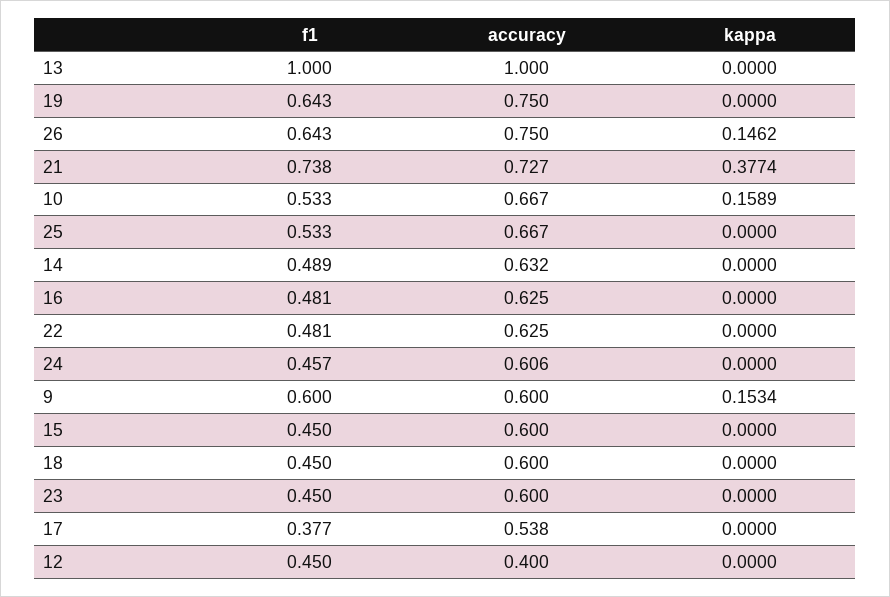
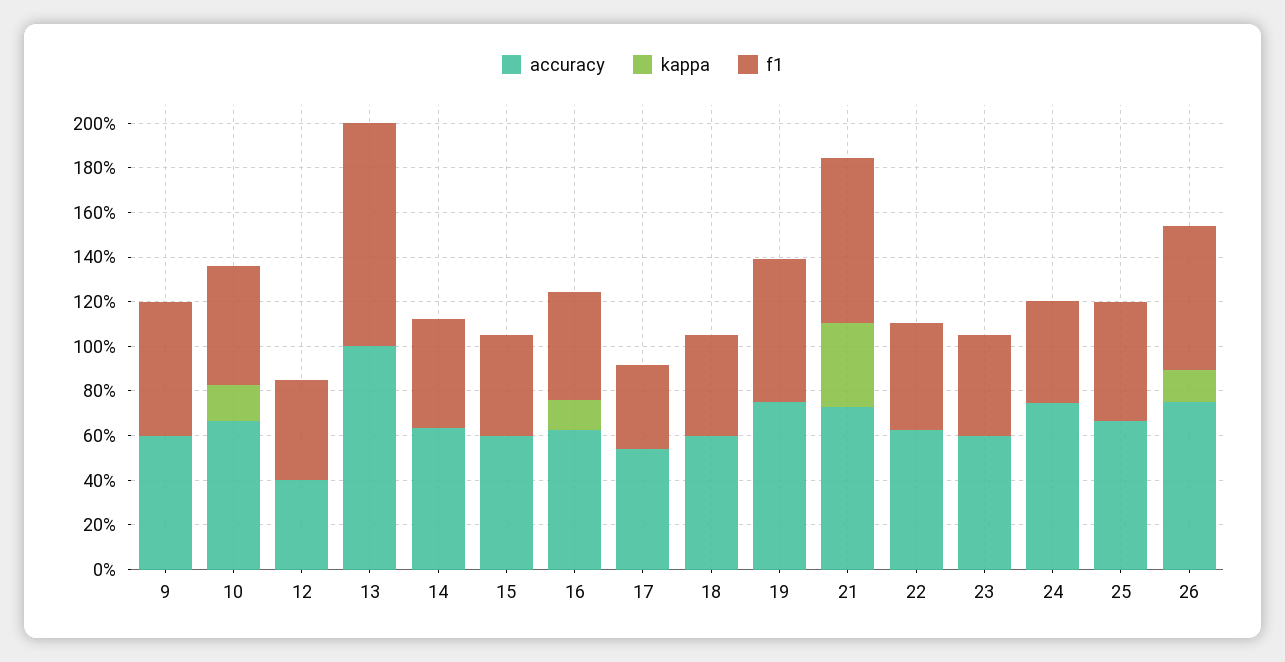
  {
    "f1": {
      "13": 1,
      "19": 0.643,
      "26": 0.643,
      "21": 0.738,
      "10": 0.533,
      "25": 0.533,
      "14": 0.489,
      "16": 0.481,
      "22": 0.481,
      "24": 0.457,
      "9": 0.6,
      "15": 0.45,
      "18": 0.45,
      "23": 0.45,
      "17": 0.377,
      "12": 0.45
    },
    "accuracy": {
      "13": 1,
      "19": 0.75,
      "26": 0.75,
      "21": 0.727,
      "10": 0.667,
      "25": 0.667,
      "14": 0.632,
      "16": 0.625,
      "22": 0.625,
-     "24": 0.606,
+     "24": 0.75,
      "9": 0.6,
      "15": 0.6,
      "18": 0.6,
      "23": 0.6,
      "17": 0.538,
      "12": 0.4
    },
    "kappa": {
      "13": 0,
      "19": 0,
      "26": 0.1462,
      "21": 0.3774,
      "10": 0.1589,
      "25": 0,
      "14": 0,
-     "16": 0,
+     "16": 0.15,
      "22": 0,
      "24": 0,
-     "9": 0.1534,
+     "9": 0,
      "15": 0,
      "18": 0,
      "23": 0,
      "17": 0,
      "12": 0
    }
  }

